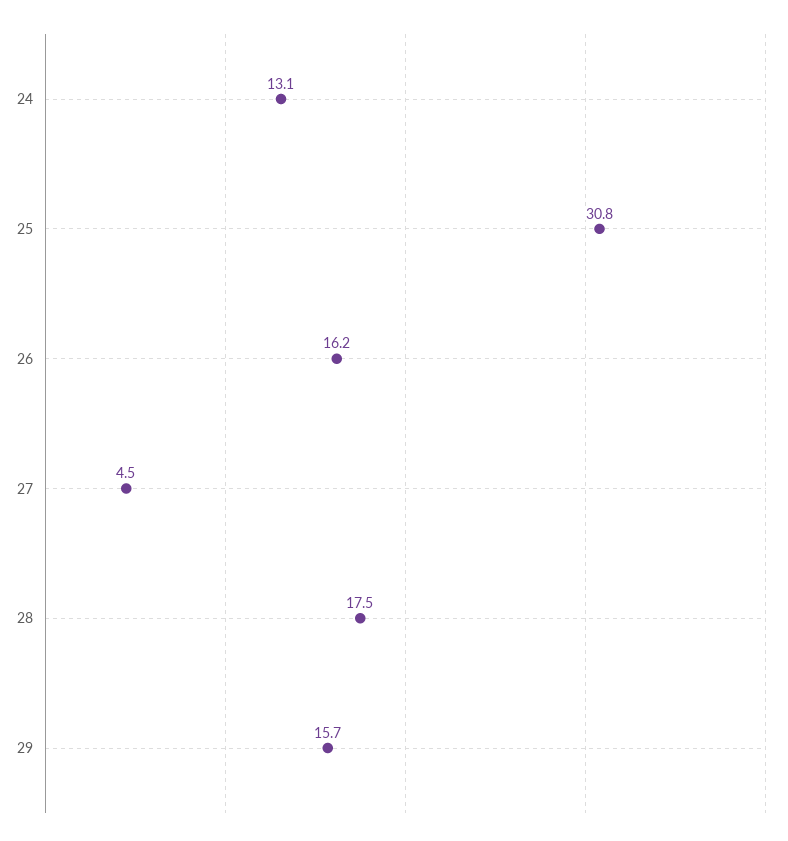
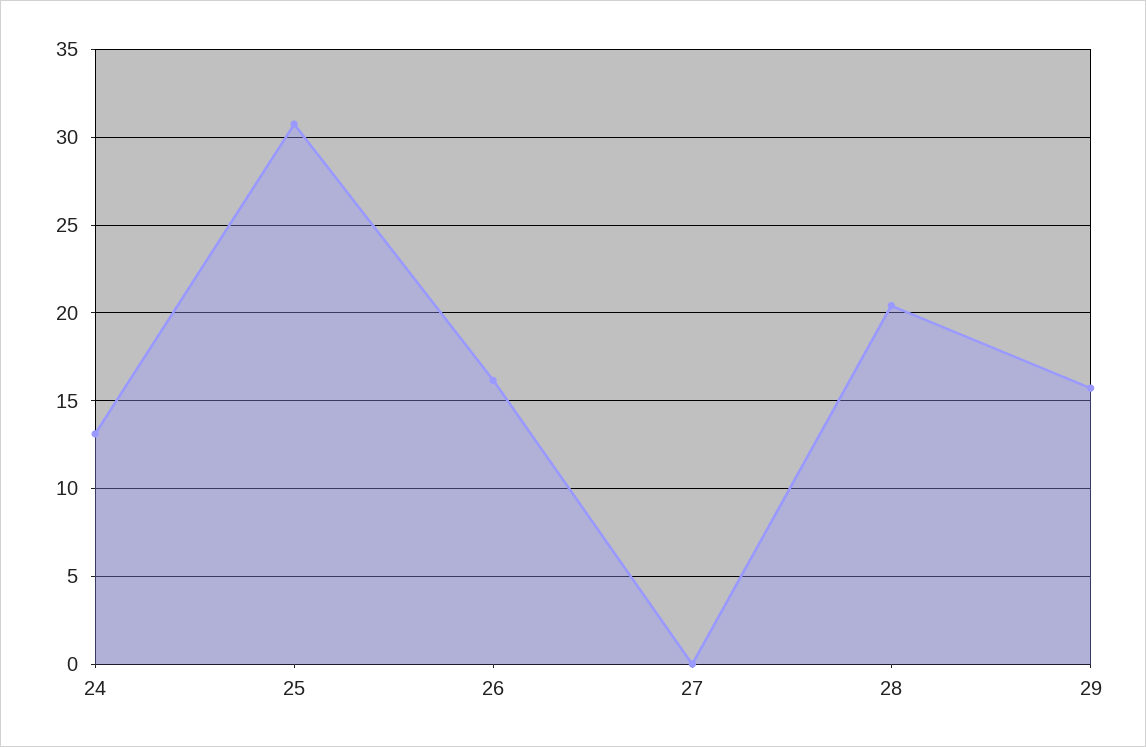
  {
    "24": 13.1,
    "25": 30.8,
    "26": 16.2,
-   "27": 4.5,
+   "27": 0,
-   "28": 17.5,
+   "28": 20.5,
    "29": 15.7
  }

